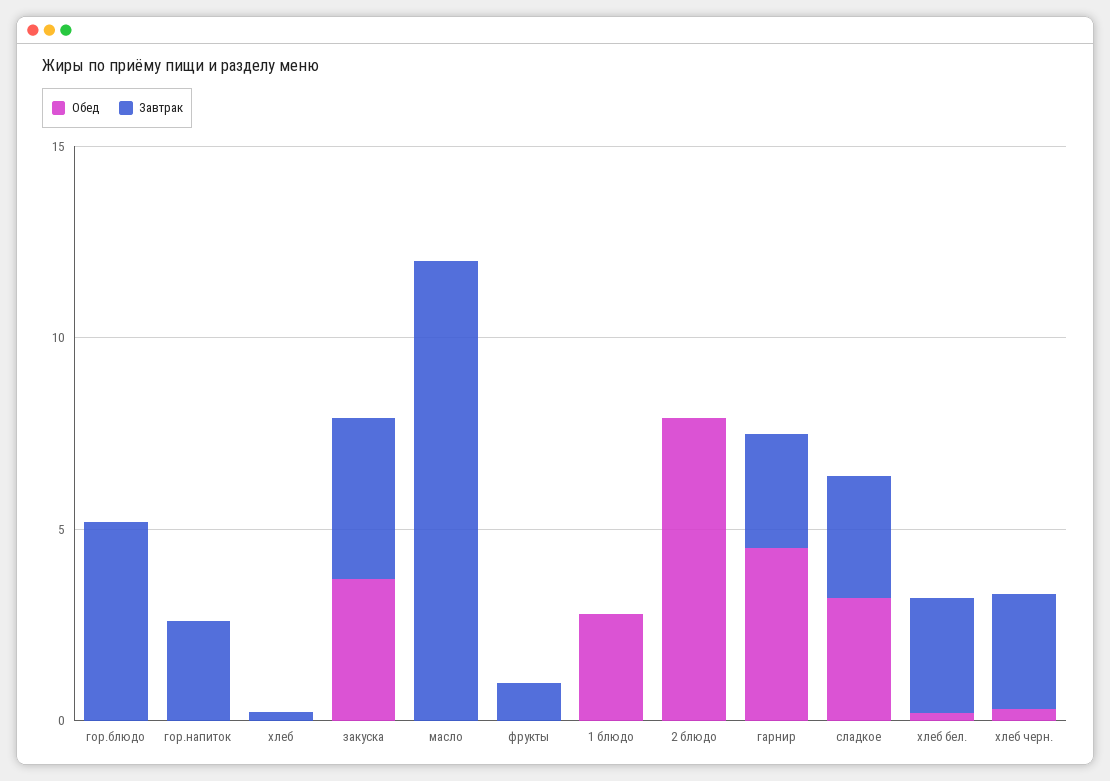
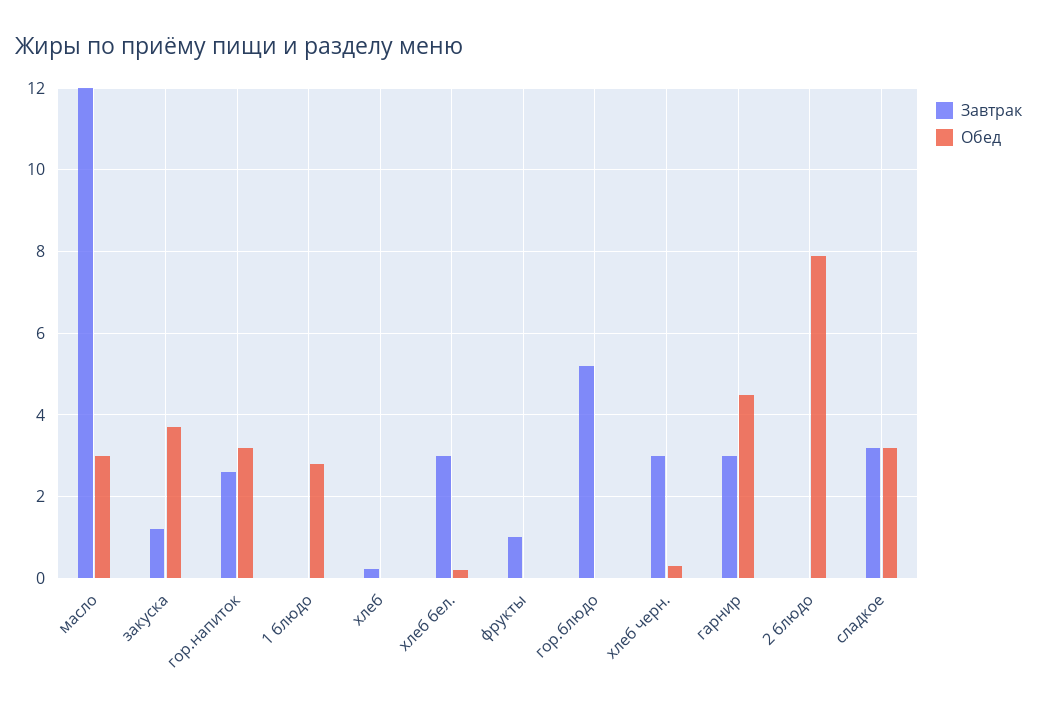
  {
    "Обед": {
      "гор.блюдо": 0,
-     "гор.напиток": 0,
+     "гор.напиток": 3.2,
      "хлеб": 0,
      "закуска": 3.8,
-     "масло": 0,
+     "масло": 3,
      "фрукты": 0,
      "1 блюдо": 2.8,
      "2 блюдо": 8,
      "гарнир": 4.6,
      "сладкое": 3.2,
      "хлеб бел.": 0.2,
      "хлеб черн.": 0.4
    },
    "Завтрак": {
      "гор.блюдо": 5.2,
      "гор.напиток": 2.6,
      "хлеб": 0.2,
-     "закуска": 4,
+     "закуска": 1.2,
      "масло": 12,
      "фрукты": 1,
      "1 блюдо": 0,
      "2 блюдо": 0,
      "гарнир": 3,
      "сладкое": 3.2,
      "хлеб бел.": 3,
      "хлеб черн.": 3
    }
  }

